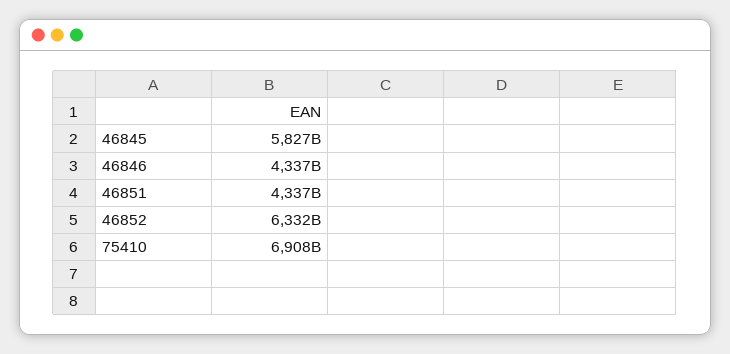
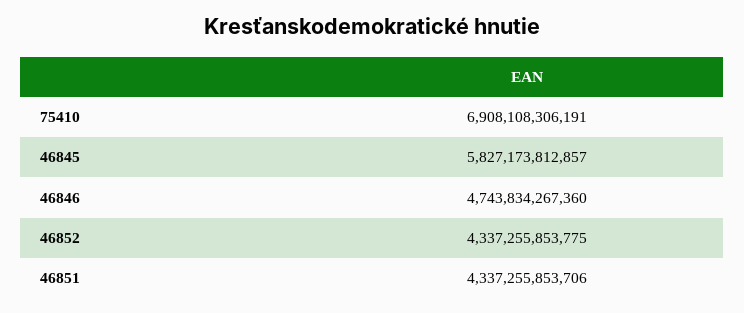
  {
    "46845": 5827173812857,
-   "46846": 4337000000000,
+   "46846": 4743834267360,
    "46851": 4337255853706,
-   "46852": 6332000000000,
+   "46852": 4337255853775,
    "75410": 6908108306191
  }

